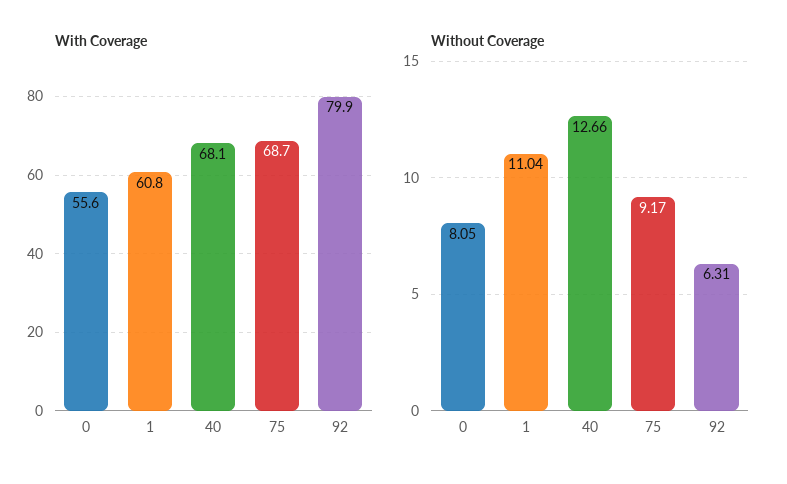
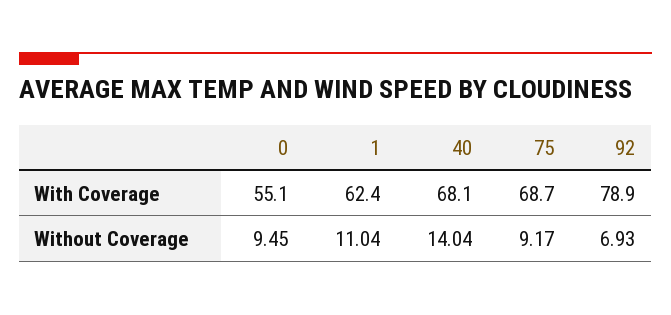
  {
    "With Coverage": {
-     "0": 55.6,
+     "0": 55.1,
-     "1": 60.8,
+     "1": 62.4,
      "40": 68.1,
      "75": 68.7,
-     "92": 79.9
+     "92": 78.9
    },
    "Without Coverage": {
-     "0": 8.05,
+     "0": 9.45,
      "1": 11.04,
-     "40": 12.66,
+     "40": 14.04,
      "75": 9.17,
-     "92": 6.31
+     "92": 6.93
    }
  }

